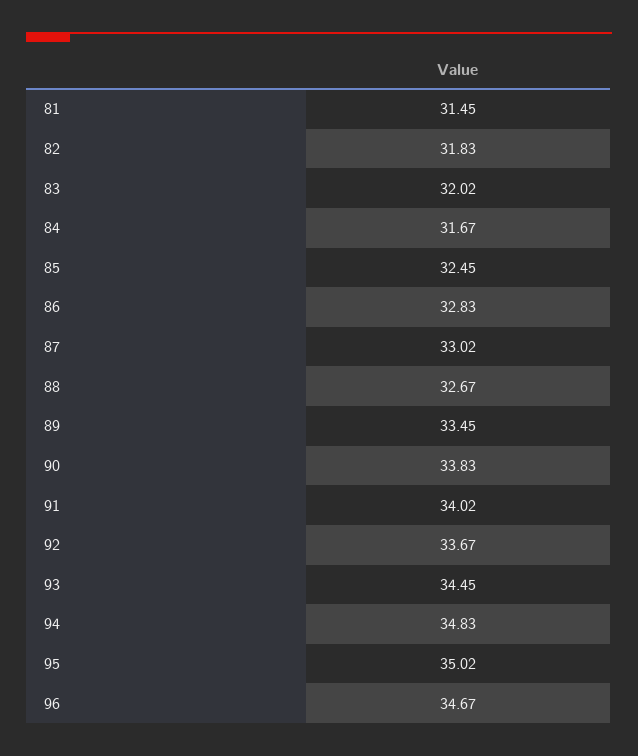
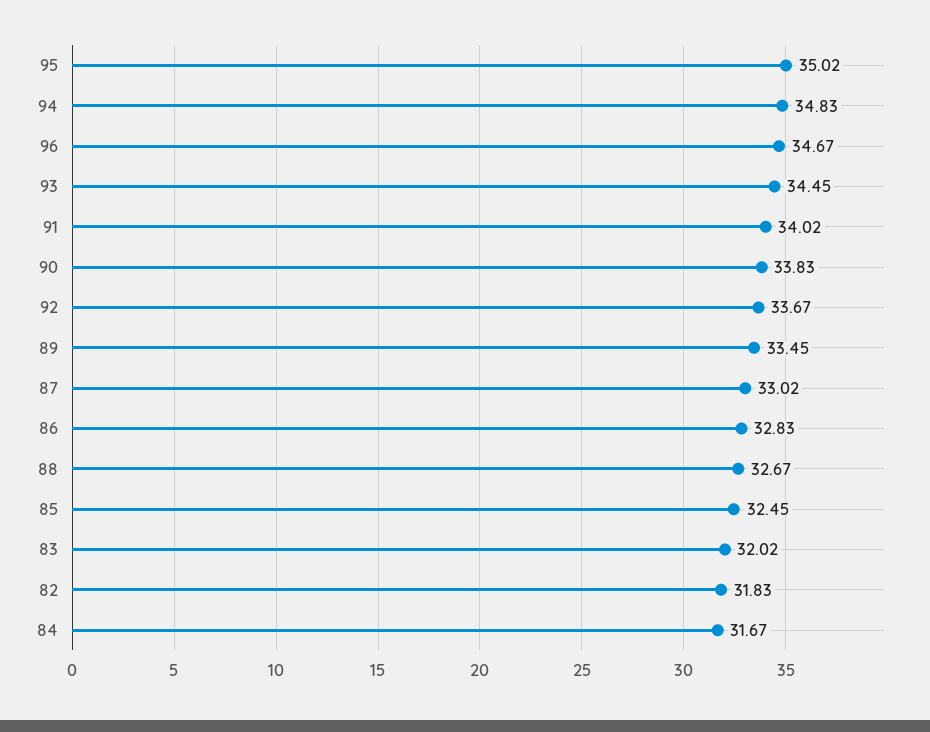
  {
-   "81": 31.45,
    "82": 31.83,
    "83": 32.02,
    "84": 31.67,
    "85": 32.45,
    "86": 32.83,
    "87": 33.02,
    "88": 32.67,
    "89": 33.45,
    "90": 33.83,
    "91": 34.02,
    "92": 33.67,
    "93": 34.45,
    "94": 34.83,
    "95": 35.02,
    "96": 34.67
  }

